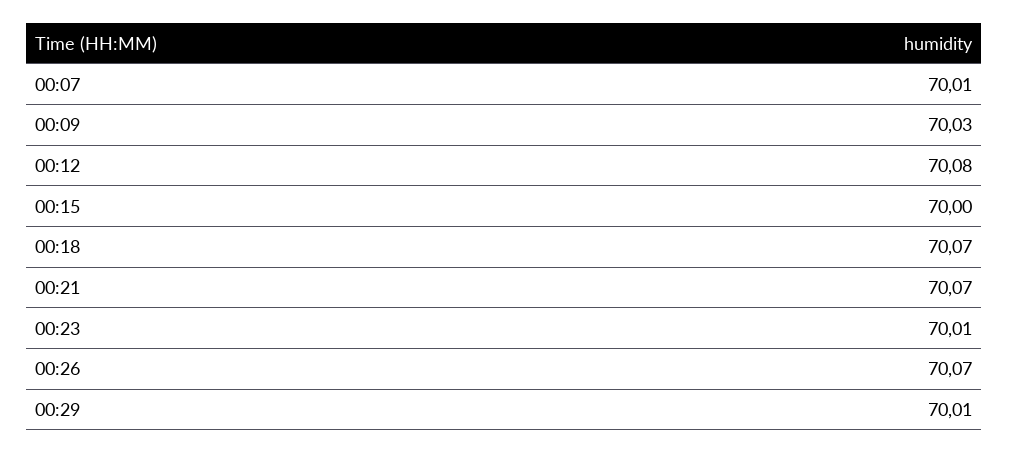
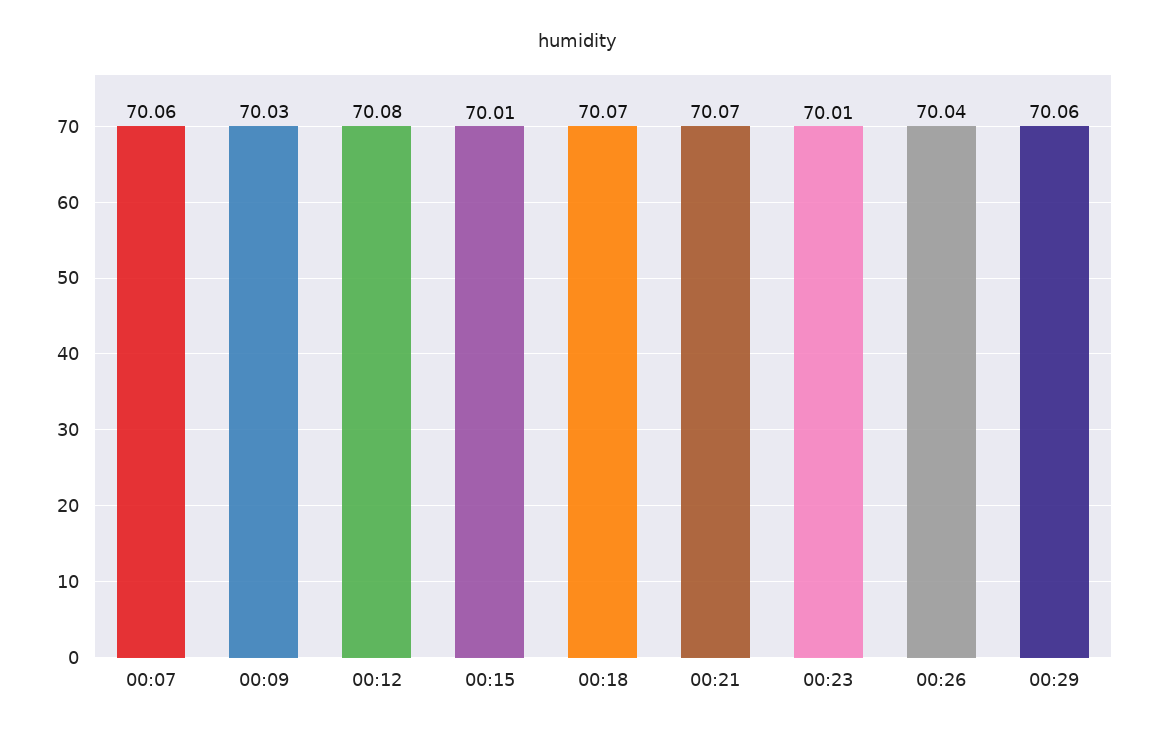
  {
-   "00:07": 70.01,
+   "00:07": 70.06,
    "00:09": 70.03,
    "00:12": 70.08,
-   "00:15": 70,
+   "00:15": 70.01,
    "00:18": 70.07,
    "00:21": 70.07,
    "00:23": 70.01,
-   "00:26": 70.07,
+   "00:26": 70.04,
-   "00:29": 70.01
+   "00:29": 70.06
  }

